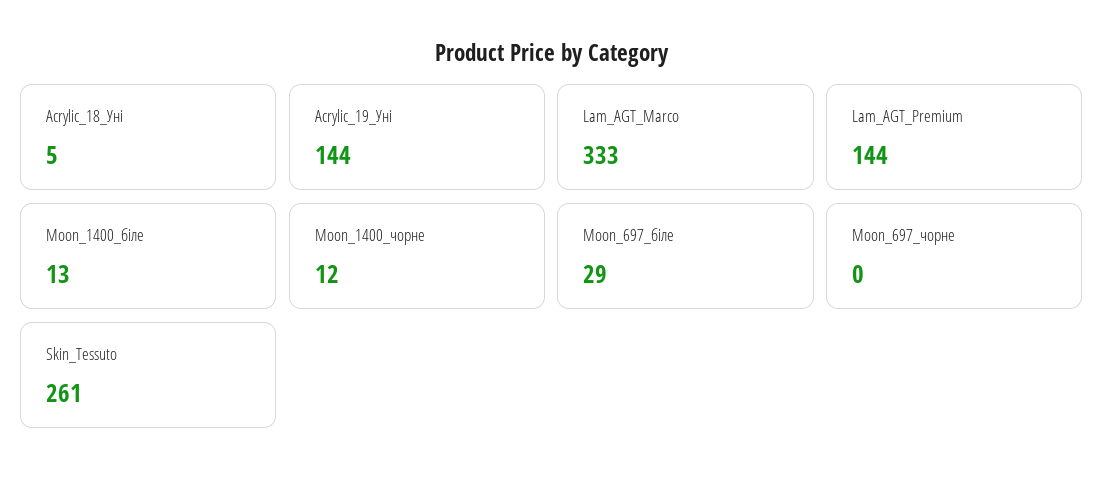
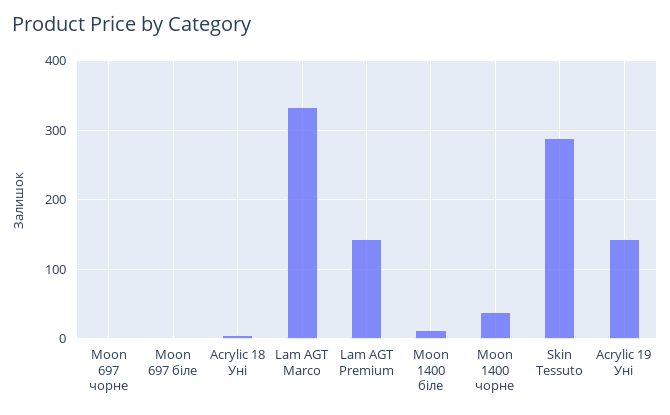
  {
    "Acrylic_18_Уні": 5,
    "Acrylic_19_Уні": 144,
    "Lam_AGT_Marco": 333,
    "Lam_AGT_Premium": 144,
    "Moon_1400_біле": 13,
-   "Moon_1400_чорне": 12,
+   "Moon_1400_чорне": 40,
-   "Moon_697_біле": 29,
+   "Moon_697_біле": 0,
    "Moon_697_чорне": 0,
-   "Skin_Tessuto": 261
+   "Skin_Tessuto": 290
  }

